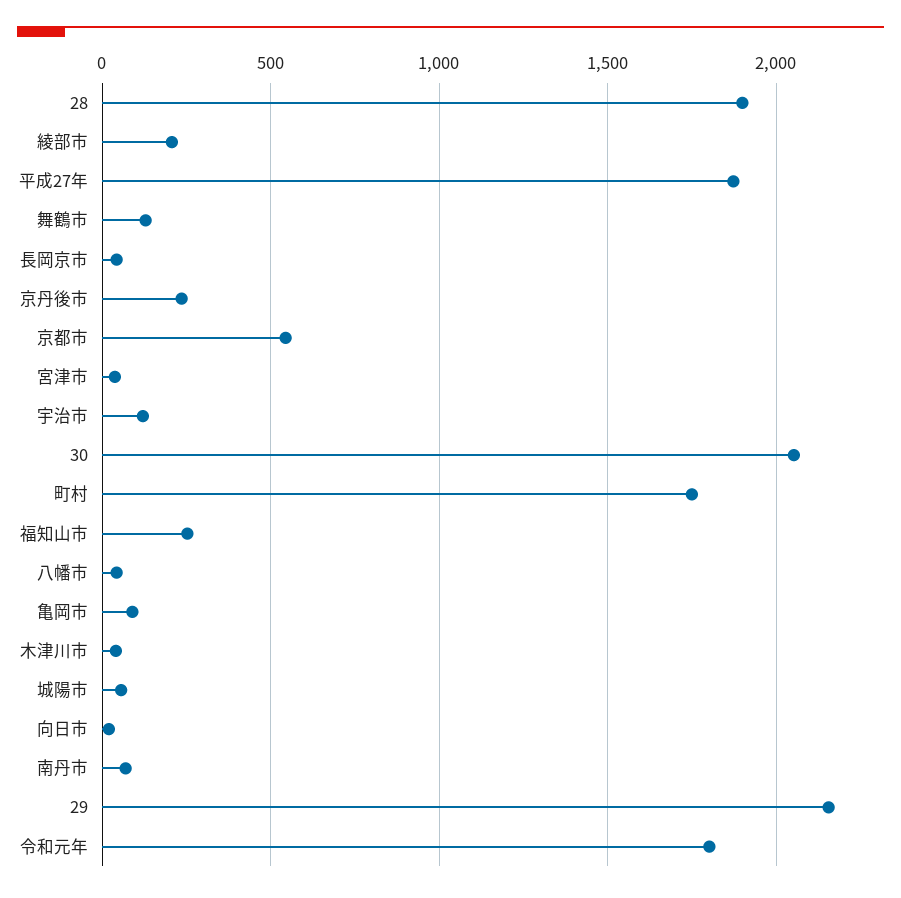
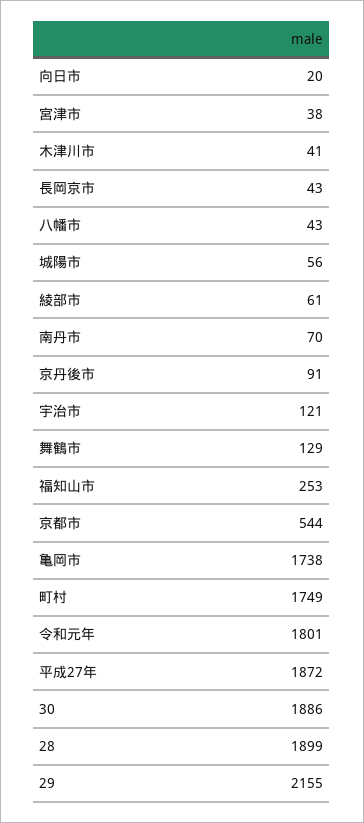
  {
    "28": 1899,
-   "綾部市": 200,
+   "綾部市": 61,
    "平成27年": 1872,
    "舞鶴市": 129,
    "長岡京市": 43,
-   "京丹後市": 250,
+   "京丹後市": 91,
    "京都市": 544,
    "宮津市": 38,
    "宇治市": 121,
-   "30": 2050,
+   "30": 1886,
    "町村": 1749,
    "福知山市": 253,
    "八幡市": 43,
-   "亀岡市": 100,
+   "亀岡市": 1738,
    "木津川市": 41,
    "城陽市": 56,
    "向日市": 20,
    "南丹市": 70,
    "29": 2155,
    "令和元年": 1801
  }

